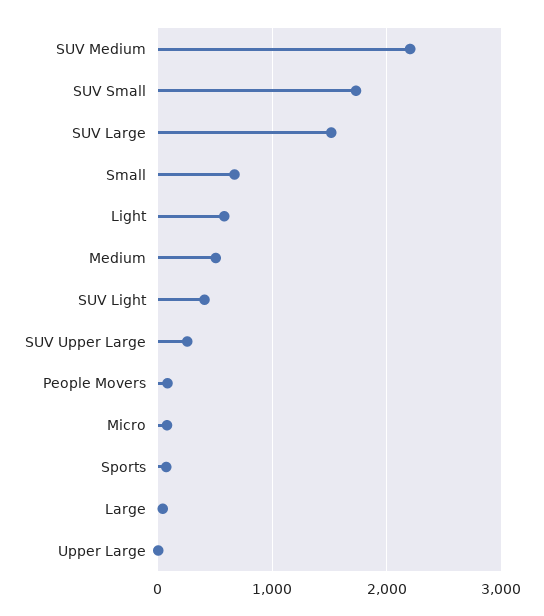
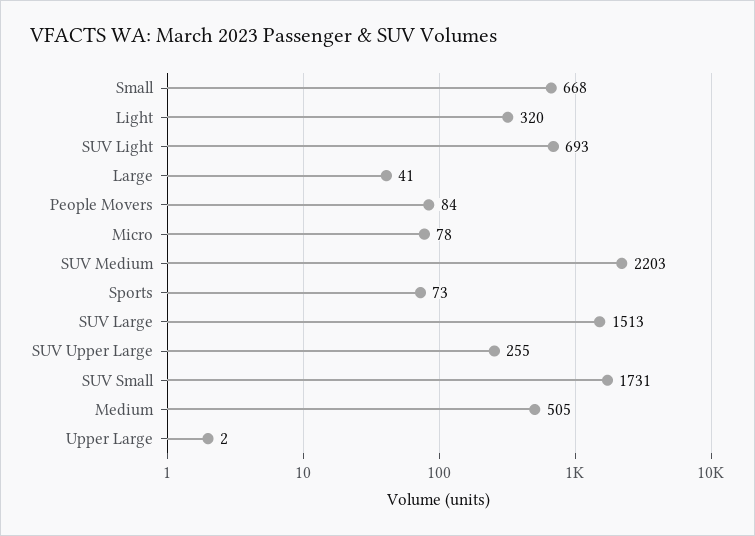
  {
    "SUV Medium": 2203,
    "SUV Small": 1731,
    "SUV Large": 1513,
    "Small": 668,
-   "Light": 600,
+   "Light": 320,
    "Medium": 505,
-   "SUV Light": 400,
+   "SUV Light": 693,
    "SUV Upper Large": 255,
    "People Movers": 84,
    "Micro": 78,
    "Sports": 73,
    "Large": 41,
    "Upper Large": 2
  }

